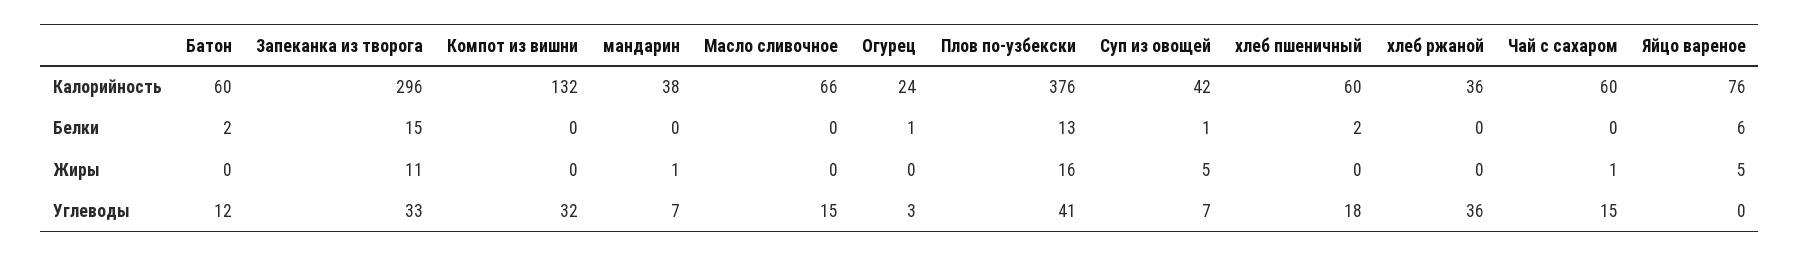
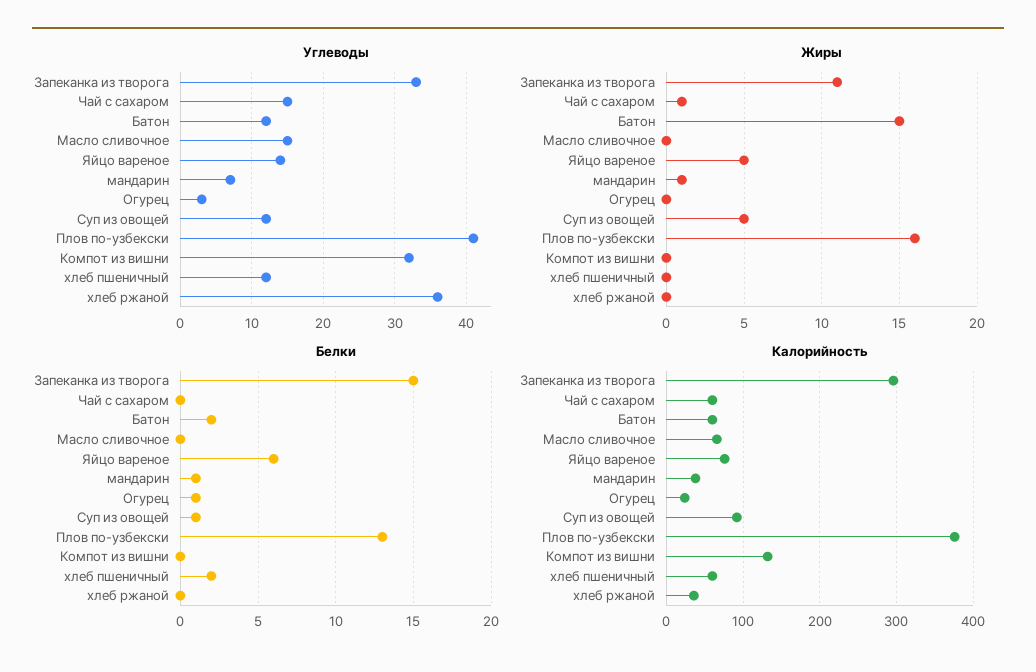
  {
    "Калорийность": {
      "Батон": 60,
      "Запеканка из творога": 296,
      "Компот из вишни": 132,
      "мандарин": 38,
      "Масло сливочное": 66,
      "Огурец": 24,
      "Плов по-узбекски": 376,
-     "Суп из овощей": 42,
+     "Суп из овощей": 90,
      "хлеб пшеничный": 60,
      "хлеб ржаной": 36,
      "Чай с сахаром": 60,
      "Яйцо вареное": 76
    },
    "Белки": {
      "Батон": 2,
      "Запеканка из творога": 15,
      "Компот из вишни": 0,
-     "мандарин": 0,
+     "мандарин": 1,
      "Масло сливочное": 0,
      "Огурец": 1,
      "Плов по-узбекски": 13,
      "Суп из овощей": 1,
      "хлеб пшеничный": 2,
      "хлеб ржаной": 0,
      "Чай с сахаром": 0,
      "Яйцо вареное": 6
    },
    "Жиры": {
-     "Батон": 0,
+     "Батон": 15,
      "Запеканка из творога": 11,
      "Компот из вишни": 0,
      "мандарин": 1,
      "Масло сливочное": 0,
      "Огурец": 0,
      "Плов по-узбекски": 16,
      "Суп из овощей": 5,
      "хлеб пшеничный": 0,
      "хлеб ржаной": 0,
      "Чай с сахаром": 1,
      "Яйцо вареное": 5
    },
    "Углеводы": {
      "Батон": 12,
      "Запеканка из творога": 33,
      "Компот из вишни": 32,
      "мандарин": 7,
      "Масло сливочное": 15,
      "Огурец": 3,
      "Плов по-узбекски": 41,
-     "Суп из овощей": 7,
+     "Суп из овощей": 12,
-     "хлеб пшеничный": 18,
+     "хлеб пшеничный": 12,
      "хлеб ржаной": 36,
      "Чай с сахаром": 15,
-     "Яйцо вареное": 0
+     "Яйцо вареное": 14
    }
  }

